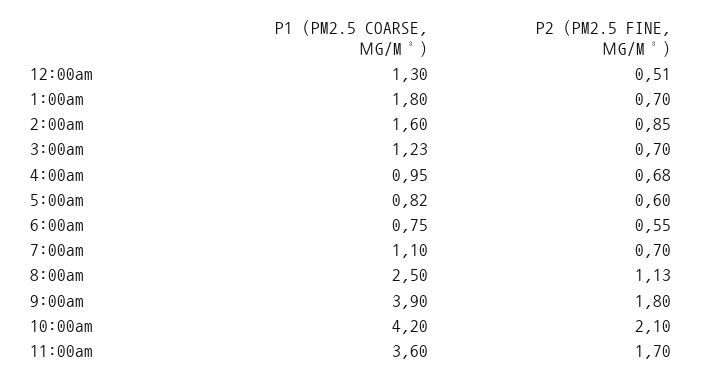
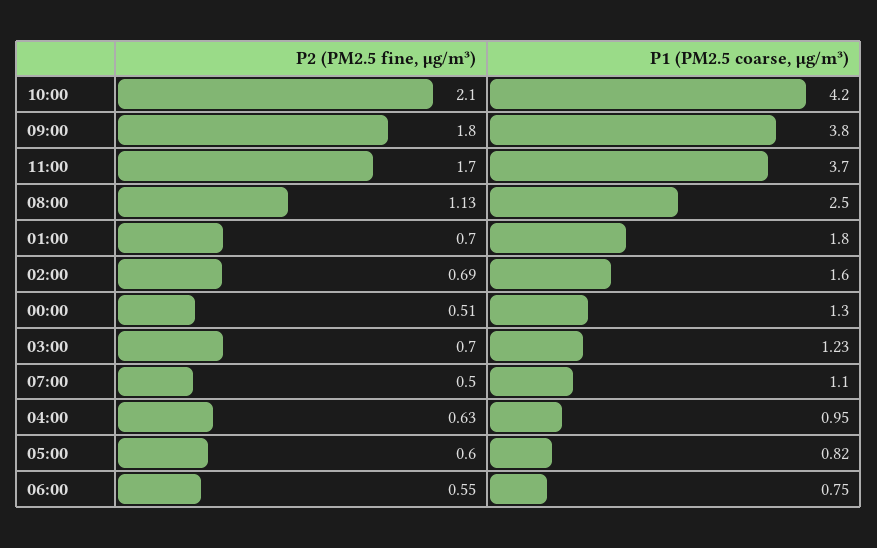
  {
    "P1 (PM2.5 COARSE, ΜG/M³)": {
      "12:00am": 1.3,
      "1:00am": 1.8,
      "2:00am": 1.6,
      "3:00am": 1.23,
      "4:00am": 0.95,
      "5:00am": 0.82,
      "6:00am": 0.75,
      "7:00am": 1.1,
      "8:00am": 2.5,
-     "9:00am": 3.9,
+     "9:00am": 3.8,
      "10:00am": 4.2,
-     "11:00am": 3.6
+     "11:00am": 3.7
    },
    "P2 (PM2.5 FINE, ΜG/M³)": {
      "12:00am": 0.51,
      "1:00am": 0.7,
-     "2:00am": 0.85,
+     "2:00am": 0.69,
      "3:00am": 0.7,
-     "4:00am": 0.68,
+     "4:00am": 0.63,
      "5:00am": 0.6,
      "6:00am": 0.55,
-     "7:00am": 0.7,
+     "7:00am": 0.5,
      "8:00am": 1.13,
      "9:00am": 1.8,
      "10:00am": 2.1,
      "11:00am": 1.7
    }
  }

